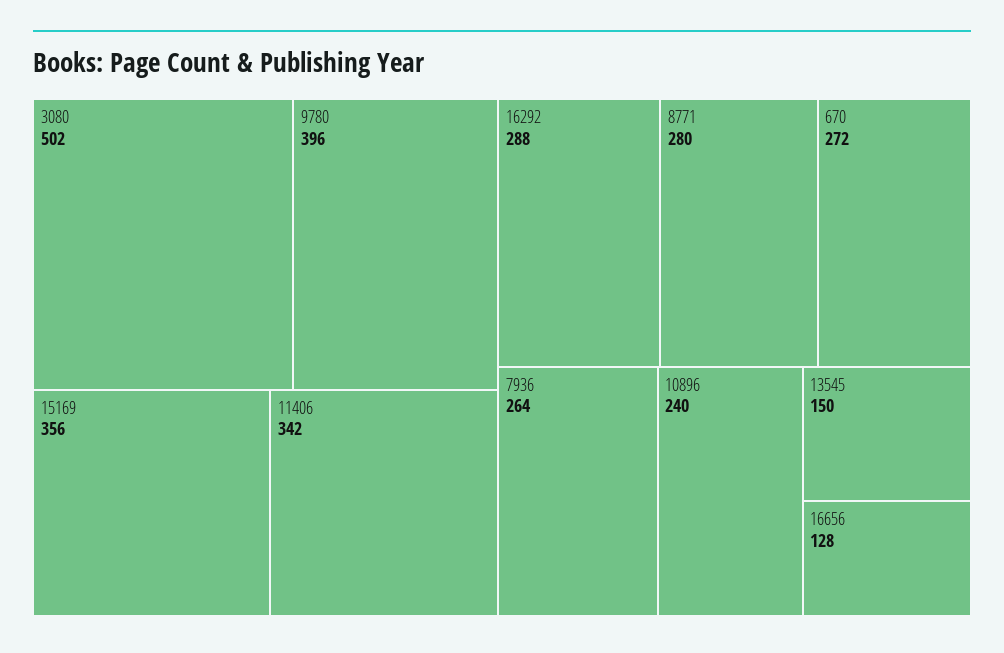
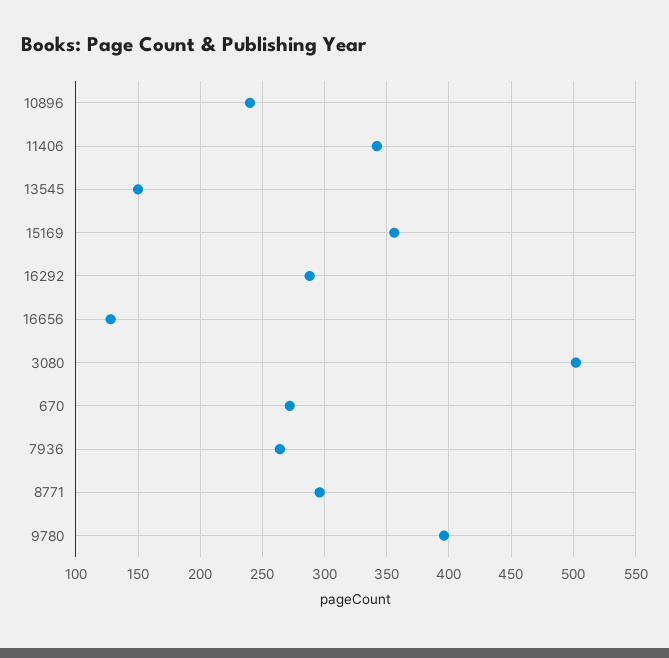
  {
    "3080": 502,
    "9780": 396,
    "15169": 356,
    "11406": 342,
    "16292": 288,
-   "8771": 280,
+   "8771": 295,
    "670": 272,
    "7936": 264,
    "10896": 240,
    "13545": 150,
    "16656": 128
  }

